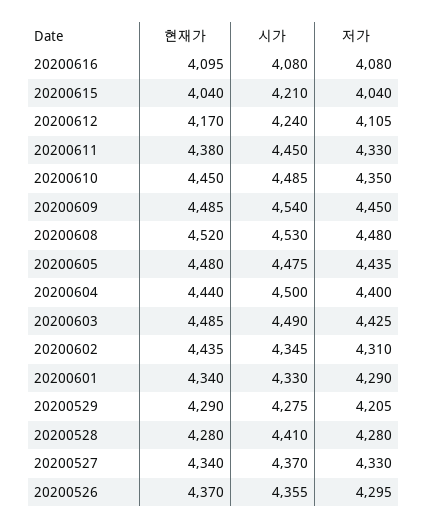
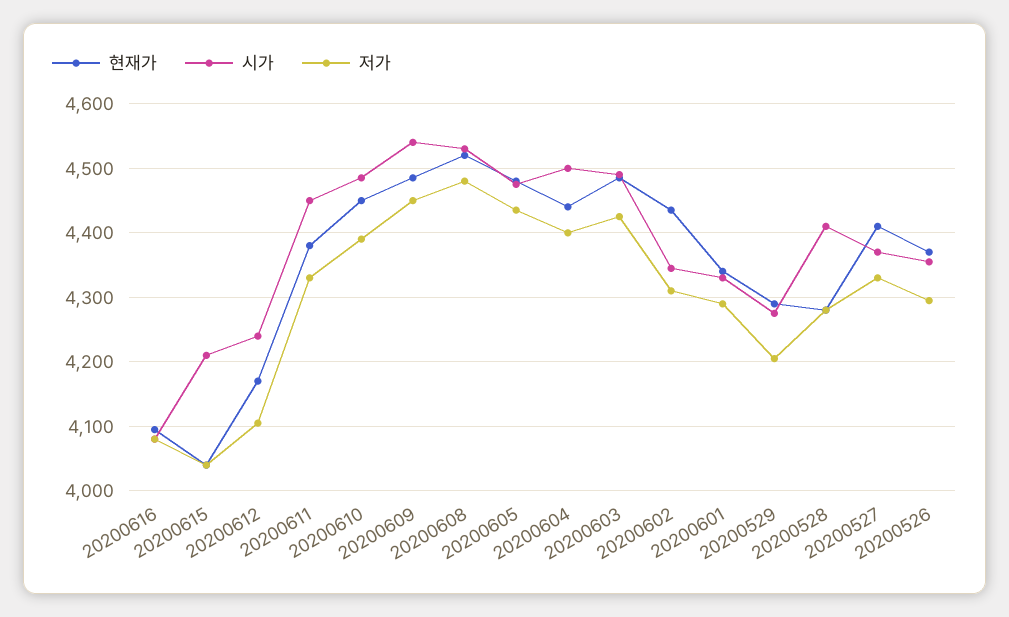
  {
    "현재가": {
      "20200616": 4095,
      "20200615": 4040,
      "20200612": 4170,
      "20200611": 4380,
      "20200610": 4450,
      "20200609": 4485,
      "20200608": 4520,
      "20200605": 4480,
      "20200604": 4440,
      "20200603": 4485,
      "20200602": 4435,
      "20200601": 4340,
      "20200529": 4290,
      "20200528": 4280,
-     "20200527": 4340,
+     "20200527": 4410,
      "20200526": 4370
    },
    "시가": {
      "20200616": 4080,
      "20200615": 4210,
      "20200612": 4240,
      "20200611": 4450,
      "20200610": 4485,
      "20200609": 4540,
      "20200608": 4530,
      "20200605": 4475,
      "20200604": 4500,
      "20200603": 4490,
      "20200602": 4345,
      "20200601": 4330,
      "20200529": 4275,
      "20200528": 4410,
      "20200527": 4370,
      "20200526": 4355
    },
    "저가": {
      "20200616": 4080,
      "20200615": 4040,
      "20200612": 4105,
      "20200611": 4330,
-     "20200610": 4350,
+     "20200610": 4390,
      "20200609": 4450,
      "20200608": 4480,
      "20200605": 4435,
      "20200604": 4400,
      "20200603": 4425,
      "20200602": 4310,
      "20200601": 4290,
      "20200529": 4205,
      "20200528": 4280,
      "20200527": 4330,
      "20200526": 4295
    }
  }

